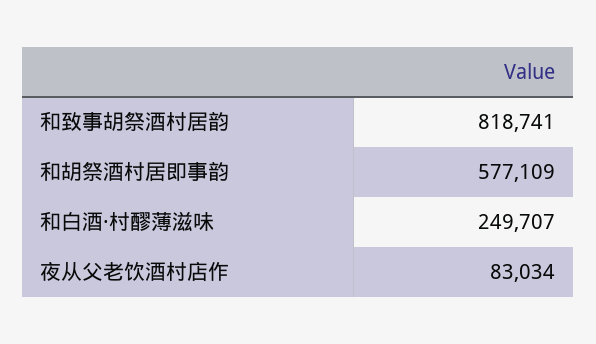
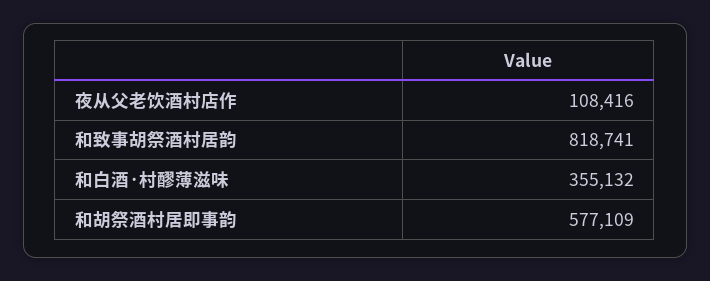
  {
    "和致事胡祭酒村居韵": 818741,
    "和胡祭酒村居即事韵": 577109,
-   "和白酒·村醪薄滋味": 249707,
+   "和白酒·村醪薄滋味": 355132,
-   "夜从父老饮酒村店作": 83034
+   "夜从父老饮酒村店作": 108416
  }

